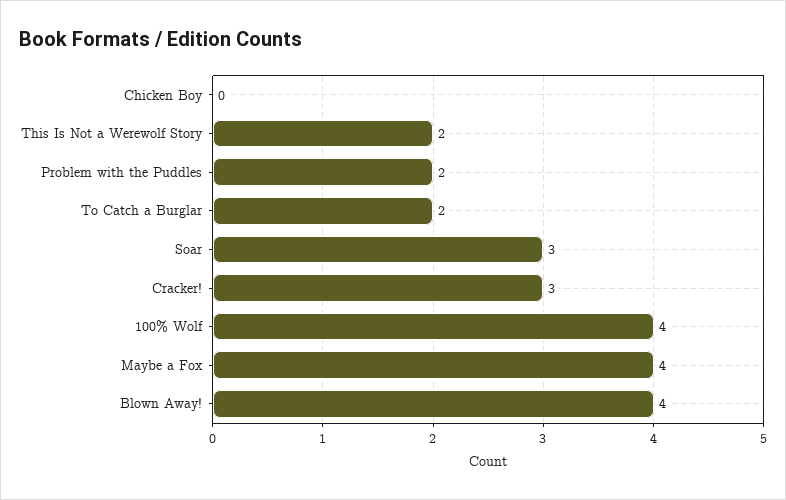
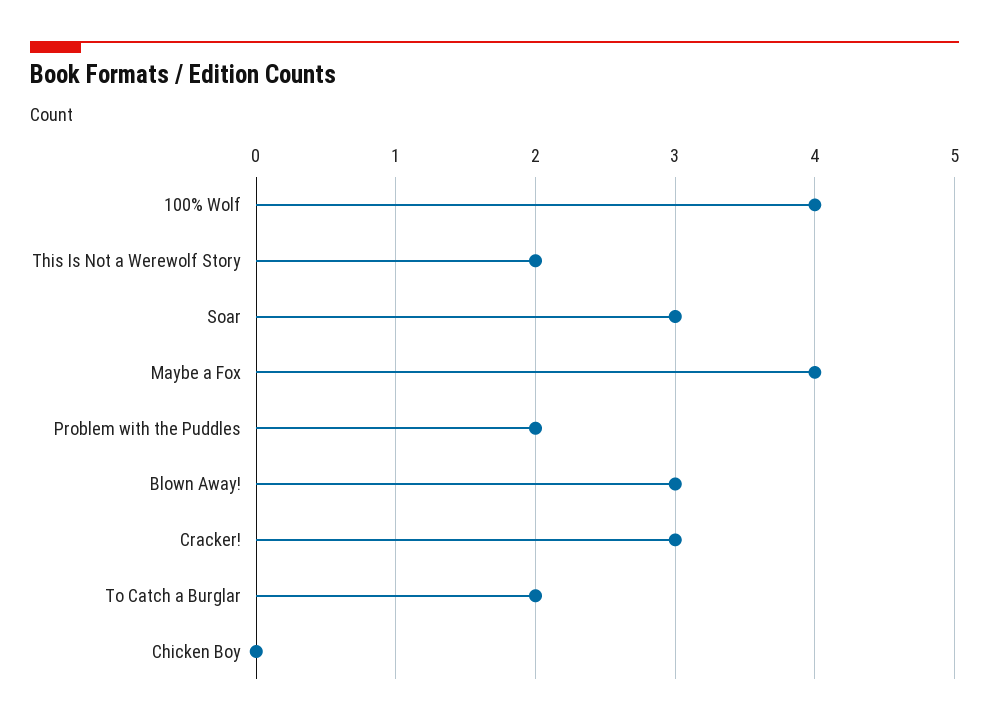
  {
    "Chicken Boy": 0,
    "This Is Not a Werewolf Story": 2,
    "Problem with the Puddles": 2,
    "To Catch a Burglar": 2,
    "Soar": 3,
    "Cracker!": 3,
    "100% Wolf": 4,
    "Maybe a Fox": 4,
-   "Blown Away!": 4
+   "Blown Away!": 3
  }

